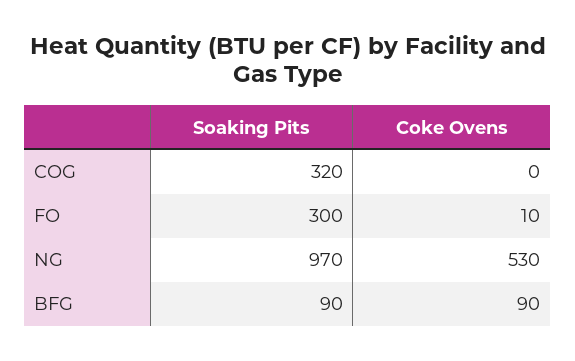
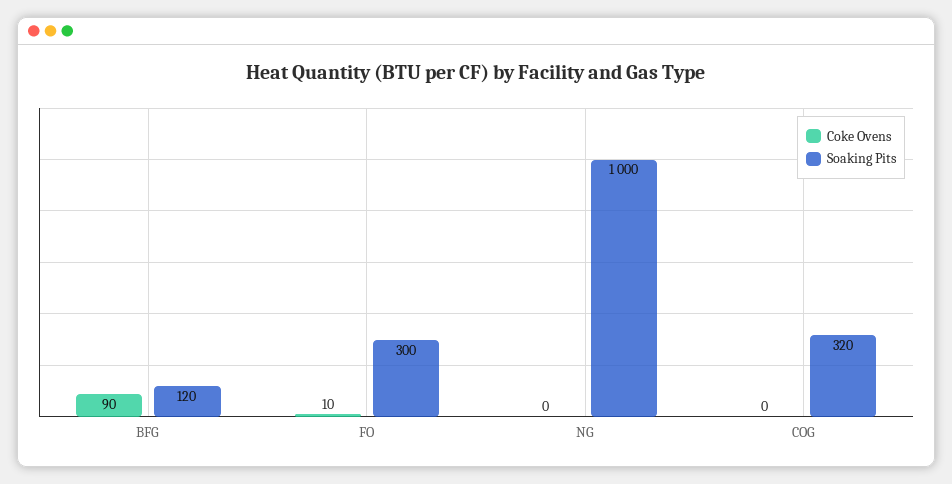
  {
    "Soaking Pits": {
      "COG": 320,
      "FO": 300,
-     "NG": 970,
+     "NG": 1000,
-     "BFG": 90
+     "BFG": 120
    },
    "Coke Ovens": {
      "COG": 0,
      "FO": 10,
-     "NG": 530,
+     "NG": 0,
      "BFG": 90
    }
  }

